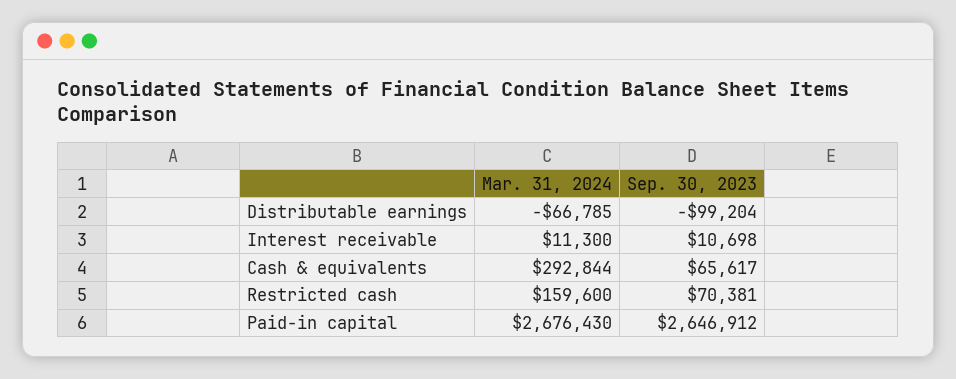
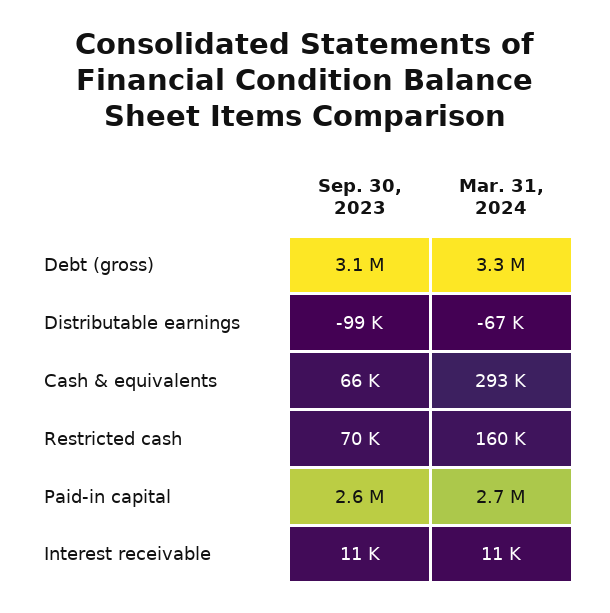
  {
    "Mar. 31, 2024": {
      "Distributable earnings": -66785,
      "Interest receivable": 11300,
      "Cash & equivalents": 292844,
      "Restricted cash": 159600,
-     "Paid-in capital": 2676430
+     "Paid-in capital": 2676430,
+     "Debt (gross)": 3300000
    },
    "Sep. 30, 2023": {
      "Distributable earnings": -99204,
      "Interest receivable": 10698,
      "Cash & equivalents": 65617,
      "Restricted cash": 70381,
-     "Paid-in capital": 2646912
+     "Paid-in capital": 2646912,
+     "Debt (gross)": 3100000
    }
  }

